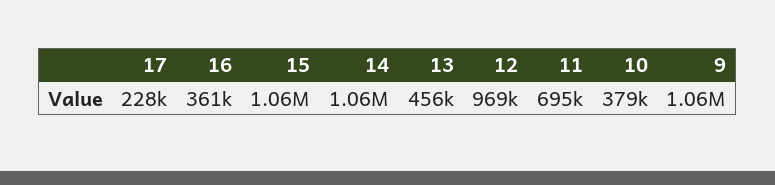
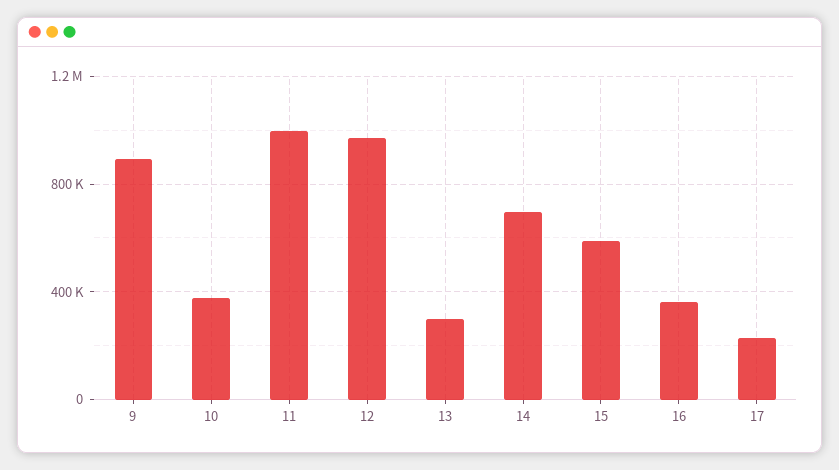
  {
    "17": 228000,
    "16": 361000,
-   "15": 1060000,
+   "15": 600000,
-   "14": 1060000,
+   "14": 700000,
-   "13": 456000,
+   "13": 300000,
    "12": 969000,
-   "11": 695000,
+   "11": 1000000,
    "10": 379000,
-   "9": 1060000
+   "9": 900000
  }

